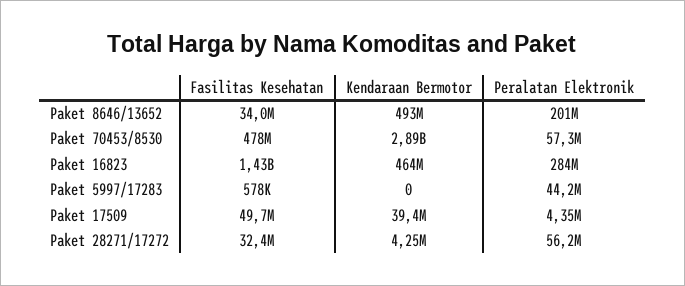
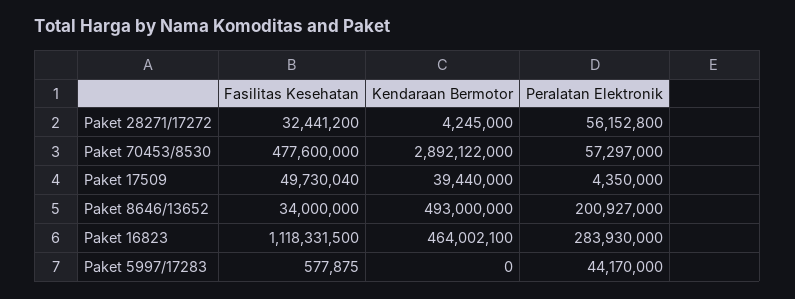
  {
    "Fasilitas Kesehatan": {
      "Paket 8646/13652": 34000000,
      "Paket 70453/8530": 477600000,
-     "Paket 16823": 1430000000,
+     "Paket 16823": 1118331500,
      "Paket 5997/17283": 577875,
      "Paket 17509": 49730040,
      "Paket 28271/17272": 32441200
    },
    "Kendaraan Bermotor": {
      "Paket 8646/13652": 493000000,
      "Paket 70453/8530": 2892122000,
      "Paket 16823": 464002100,
      "Paket 5997/17283": 0,
      "Paket 17509": 39440000,
      "Paket 28271/17272": 4245000
    },
    "Peralatan Elektronik": {
      "Paket 8646/13652": 200927000,
      "Paket 70453/8530": 57297000,
      "Paket 16823": 283930000,
      "Paket 5997/17283": 44170000,
      "Paket 17509": 4350000,
      "Paket 28271/17272": 56152800
    }
  }

